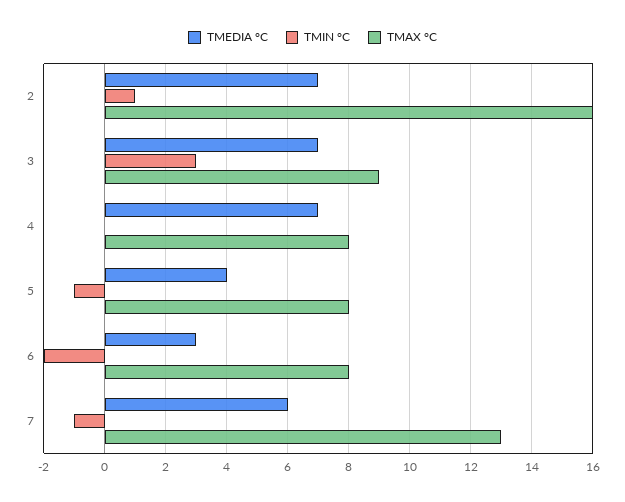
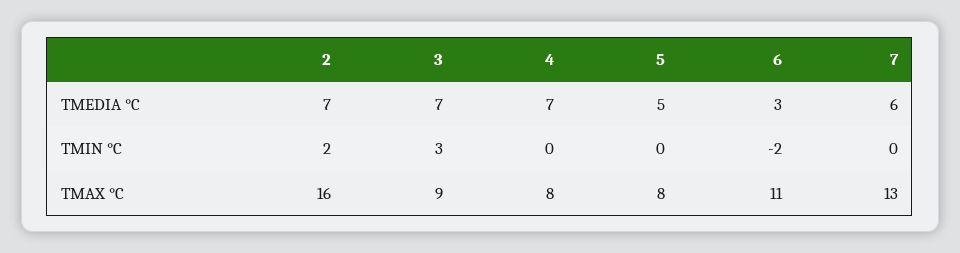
  {
    "TMEDIA °C": {
      "2": 7,
      "3": 7,
      "4": 7,
-     "5": 4,
+     "5": 5,
      "6": 3,
      "7": 6
    },
    "TMIN °C": {
-     "2": 1,
+     "2": 2,
      "3": 3,
      "4": 0,
-     "5": -1,
+     "5": 0,
      "6": -2,
-     "7": -1
+     "7": 0
    },
    "TMAX °C": {
      "2": 16,
      "3": 9,
      "4": 8,
      "5": 8,
-     "6": 8,
+     "6": 11,
      "7": 13
    }
  }

